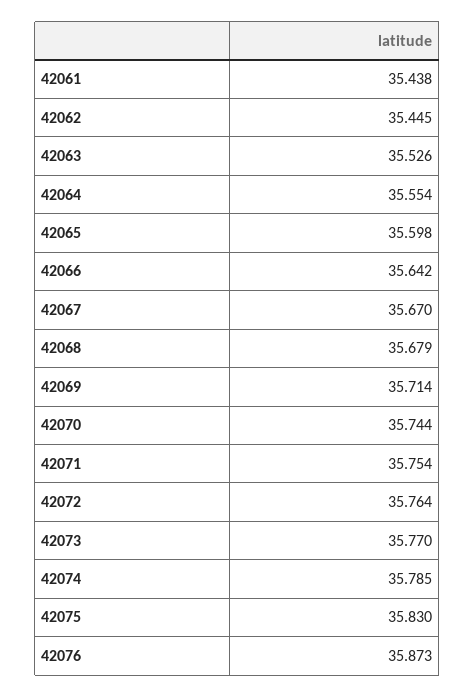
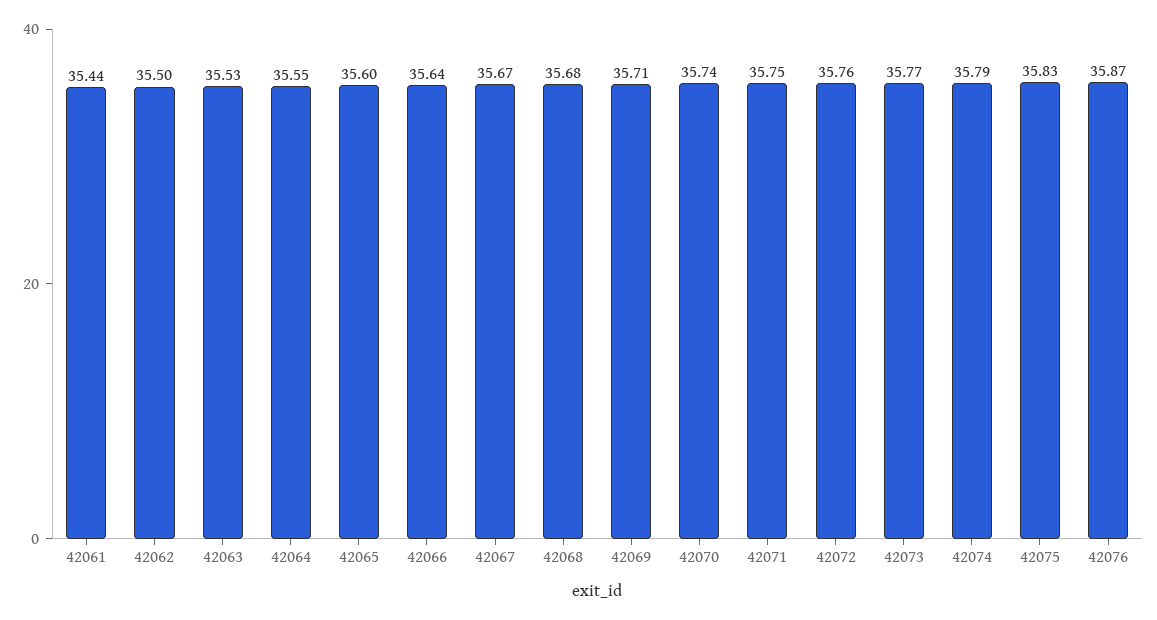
  {
    "42061": 35.438,
-   "42062": 35.445,
+   "42062": 35.5,
    "42063": 35.526,
    "42064": 35.554,
    "42065": 35.598,
    "42066": 35.642,
    "42067": 35.67,
    "42068": 35.679,
    "42069": 35.714,
    "42070": 35.744,
    "42071": 35.754,
    "42072": 35.764,
    "42073": 35.77,
    "42074": 35.785,
    "42075": 35.83,
    "42076": 35.873
  }

